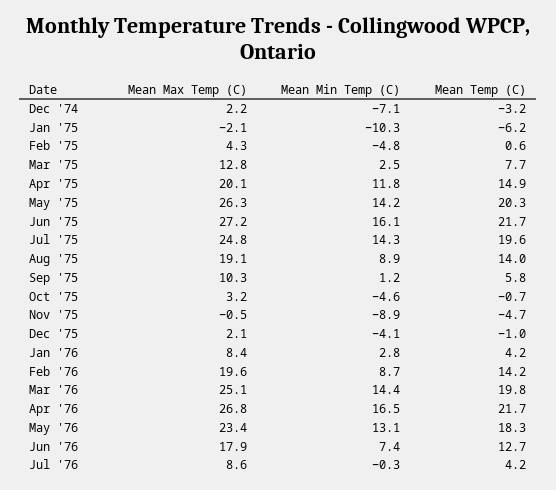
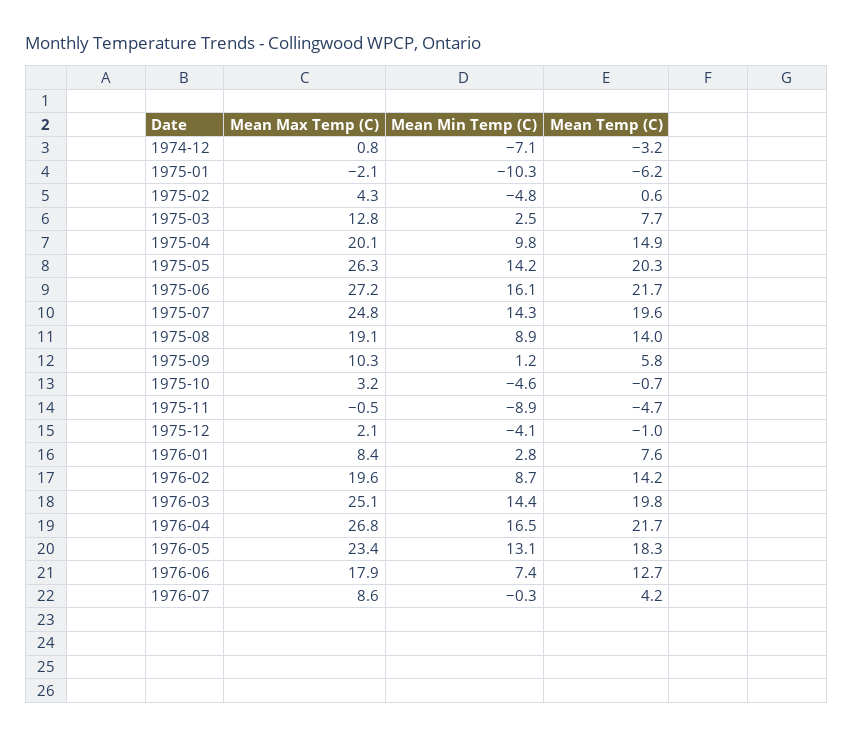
  {
    "Mean Max Temp (C)": {
-     "Dec '74": 2.2,
+     "Dec '74": 0.8,
      "Jan '75": -2.1,
      "Feb '75": 4.3,
      "Mar '75": 12.8,
      "Apr '75": 20.1,
      "May '75": 26.3,
      "Jun '75": 27.2,
      "Jul '75": 24.8,
      "Aug '75": 19.1,
      "Sep '75": 10.3,
      "Oct '75": 3.2,
      "Nov '75": -0.5,
      "Dec '75": 2.1,
      "Jan '76": 8.4,
      "Feb '76": 19.6,
      "Mar '76": 25.1,
      "Apr '76": 26.8,
      "May '76": 23.4,
      "Jun '76": 17.9,
      "Jul '76": 8.6
    },
    "Mean Min Temp (C)": {
      "Dec '74": -7.1,
      "Jan '75": -10.3,
      "Feb '75": -4.8,
      "Mar '75": 2.5,
-     "Apr '75": 11.8,
+     "Apr '75": 9.8,
      "May '75": 14.2,
      "Jun '75": 16.1,
      "Jul '75": 14.3,
      "Aug '75": 8.9,
      "Sep '75": 1.2,
      "Oct '75": -4.6,
      "Nov '75": -8.9,
      "Dec '75": -4.1,
      "Jan '76": 2.8,
      "Feb '76": 8.7,
      "Mar '76": 14.4,
      "Apr '76": 16.5,
      "May '76": 13.1,
      "Jun '76": 7.4,
      "Jul '76": -0.3
    },
    "Mean Temp (C)": {
      "Dec '74": -3.2,
      "Jan '75": -6.2,
      "Feb '75": 0.6,
      "Mar '75": 7.7,
      "Apr '75": 14.9,
      "May '75": 20.3,
      "Jun '75": 21.7,
      "Jul '75": 19.6,
      "Aug '75": 14,
      "Sep '75": 5.8,
      "Oct '75": -0.7,
      "Nov '75": -4.7,
      "Dec '75": -1,
-     "Jan '76": 4.2,
+     "Jan '76": 7.6,
      "Feb '76": 14.2,
      "Mar '76": 19.8,
      "Apr '76": 21.7,
      "May '76": 18.3,
      "Jun '76": 12.7,
      "Jul '76": 4.2
    }
  }

